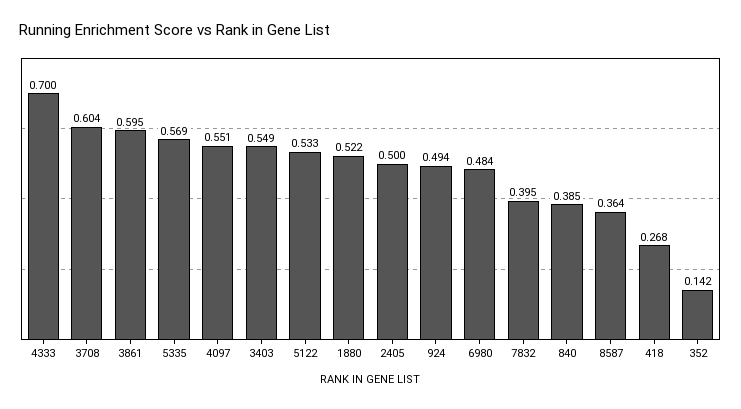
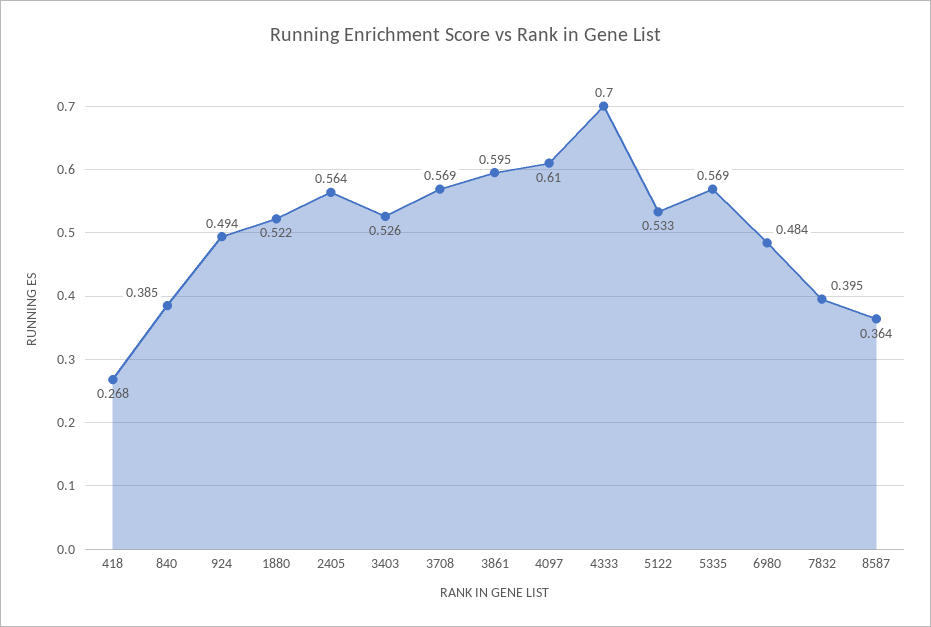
  {
    "4333": 0.7,
-   "3708": 0.604,
+   "3708": 0.569,
    "3861": 0.595,
    "5335": 0.569,
-   "4097": 0.551,
+   "4097": 0.61,
-   "3403": 0.549,
+   "3403": 0.526,
    "5122": 0.533,
    "1880": 0.522,
-   "2405": 0.5,
+   "2405": 0.564,
    "924": 0.494,
    "6980": 0.484,
    "7832": 0.395,
    "840": 0.385,
    "8587": 0.364,
-   "418": 0.268,
+   "418": 0.268
-   "352": 0.142
  }

